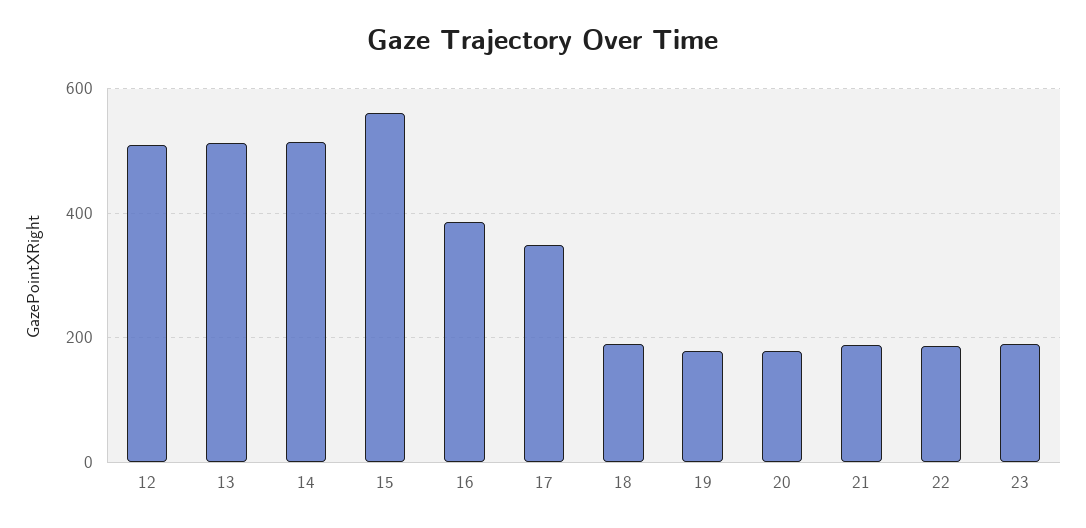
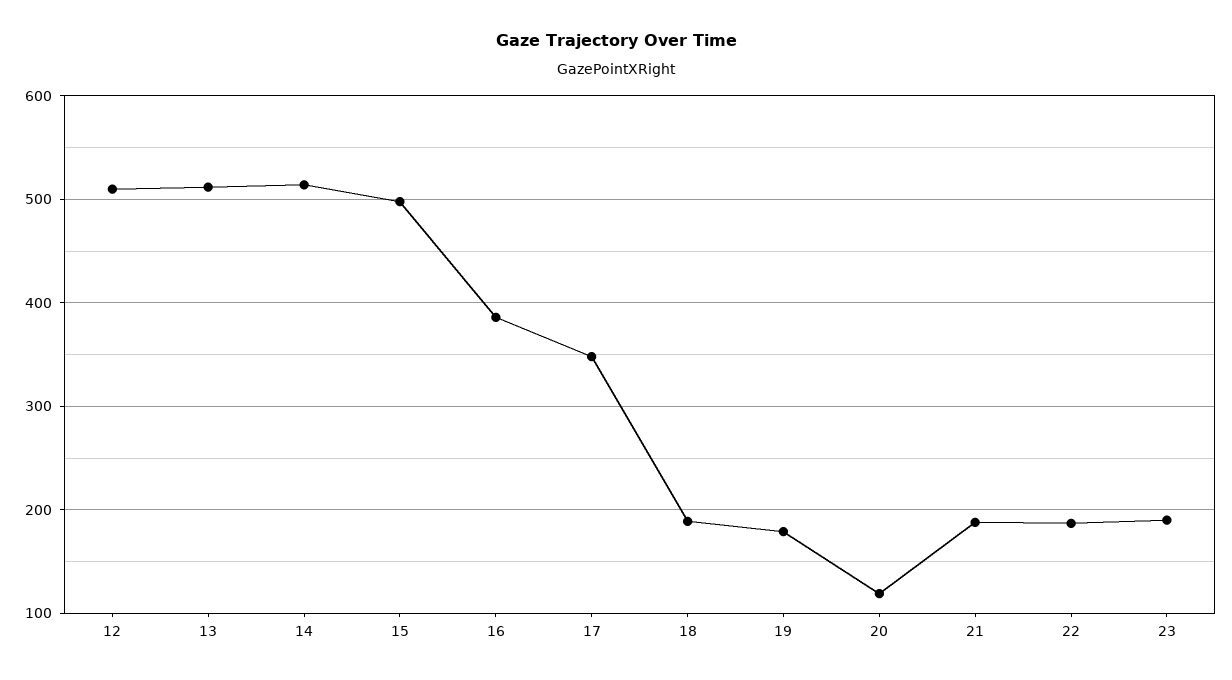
  {
    "12": 510,
    "13": 510,
    "14": 510,
-   "15": 560,
+   "15": 500,
    "16": 390,
    "17": 350,
    "18": 190,
    "19": 180,
-   "20": 180,
+   "20": 120,
    "21": 190,
    "22": 190,
    "23": 190
  }

